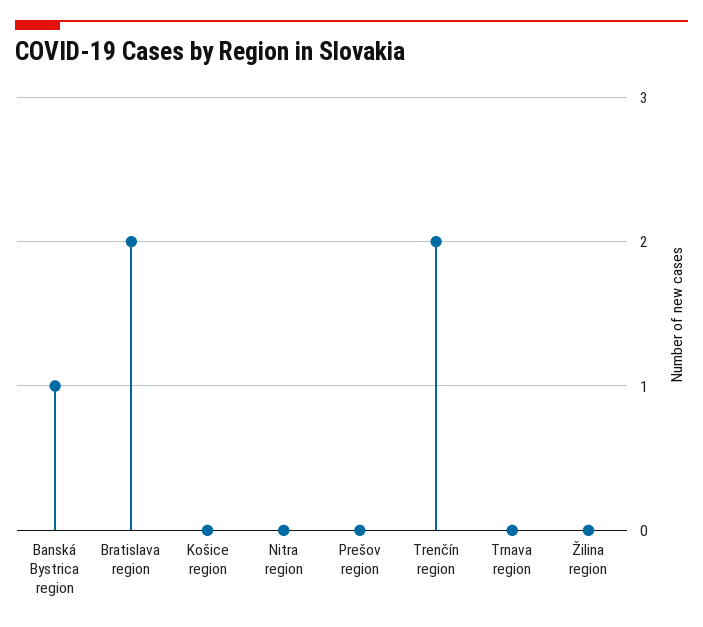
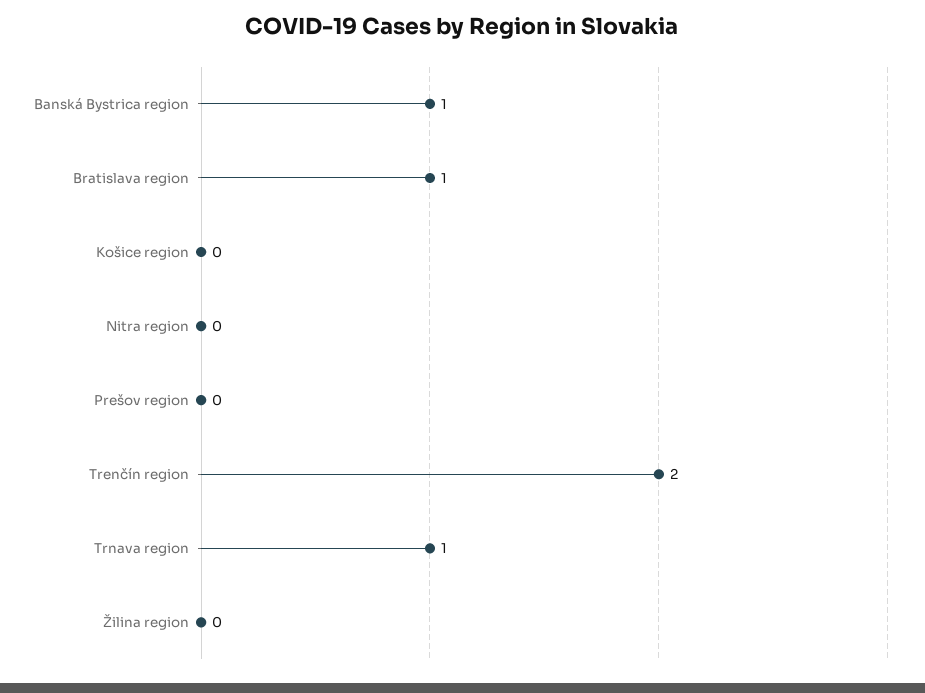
  {
    "Banská Bystrica region": 1,
-   "Bratislava region": 2,
+   "Bratislava region": 1,
    "Košice region": 0,
    "Nitra region": 0,
    "Prešov region": 0,
    "Trenčín region": 2,
-   "Trnava region": 0,
+   "Trnava region": 1,
    "Žilina region": 0
  }

